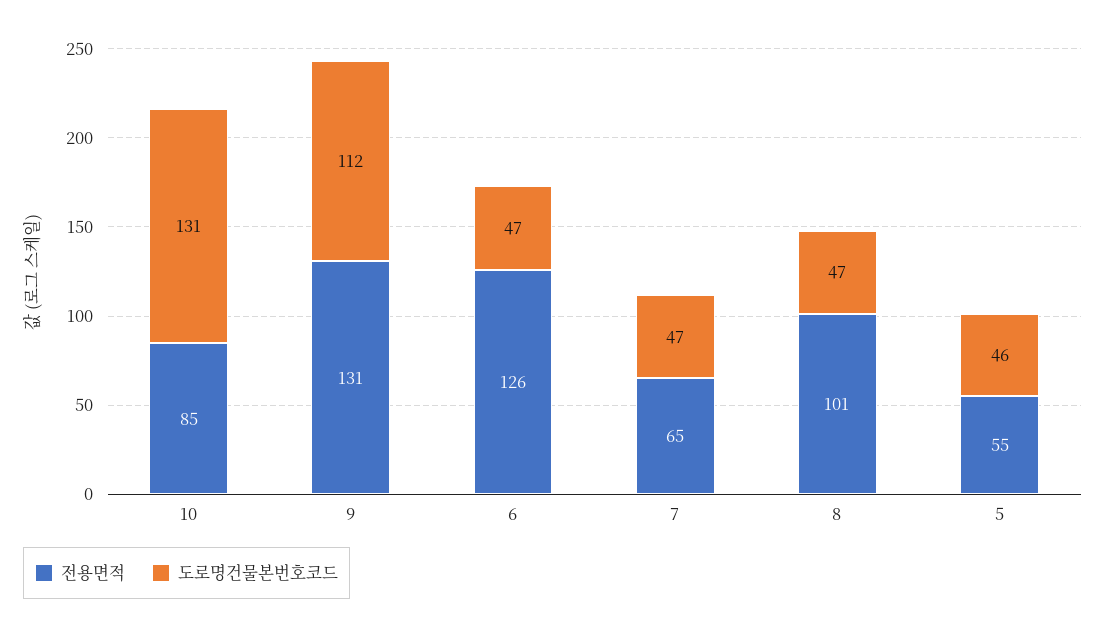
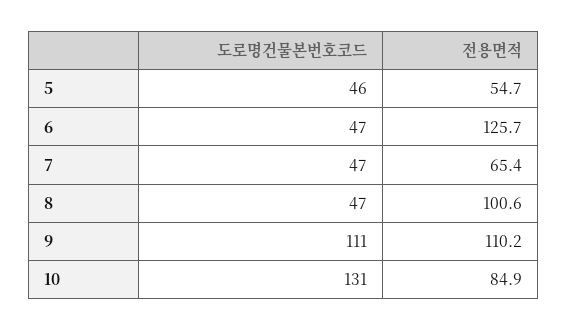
  {
    "전용면적": {
      "10": 84.9,
-     "9": 131,
+     "9": 110.2,
      "6": 125.7,
      "7": 65.4,
      "8": 100.6,
      "5": 54.7
    },
    "도로명건물본번호코드": {
      "10": 131,
-     "9": 112,
+     "9": 111,
      "6": 47,
      "7": 47,
      "8": 47,
      "5": 46
    }
  }

